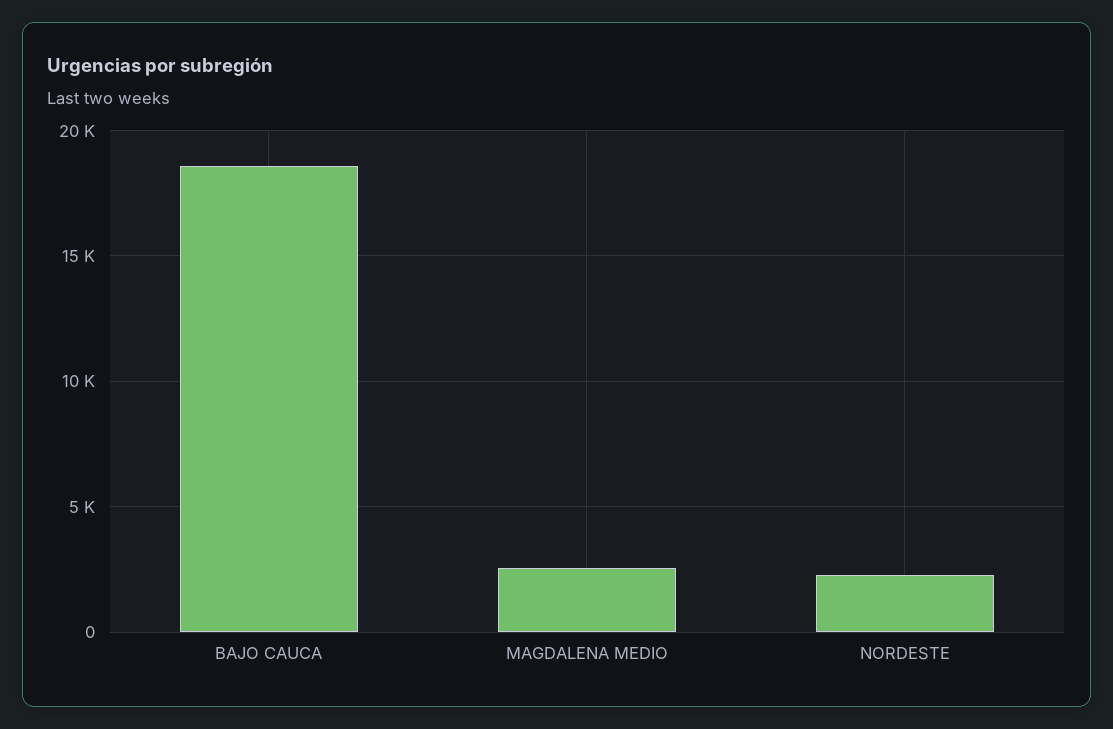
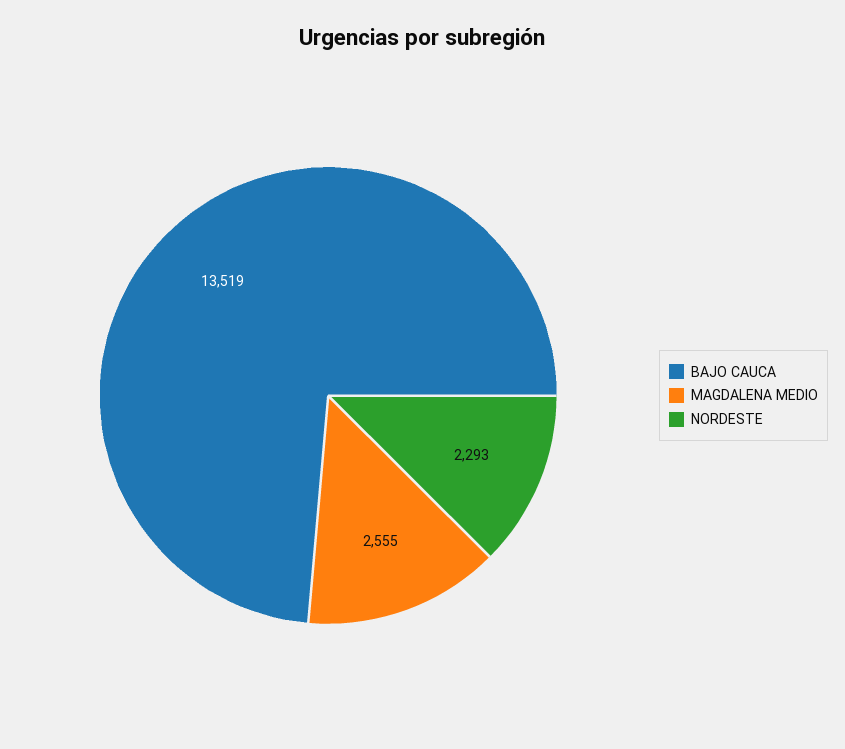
  {
-   "BAJO CAUCA": 18500,
+   "BAJO CAUCA": 13519,
    "MAGDALENA MEDIO": 2555,
    "NORDESTE": 2293
  }

